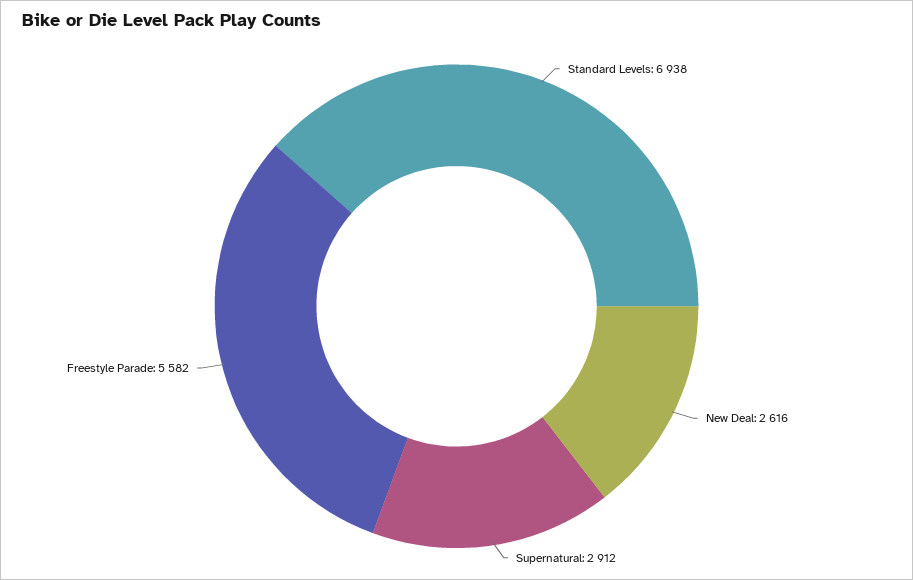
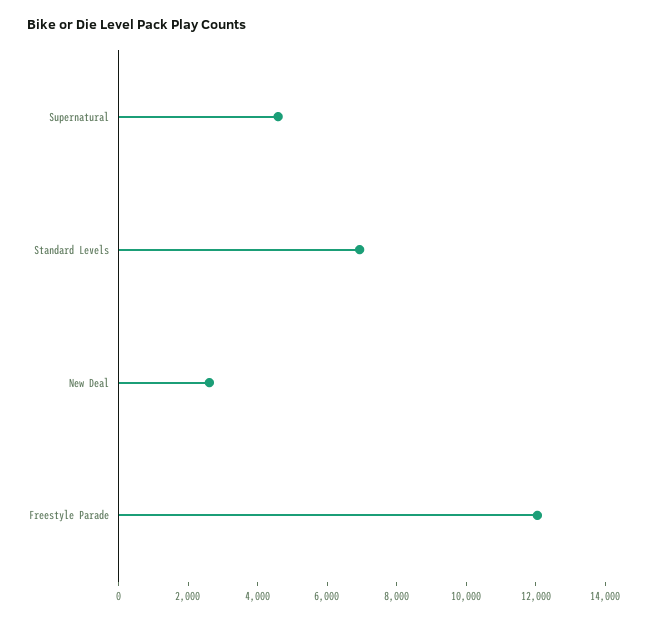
  {
    "Standard Levels": 6938,
    "New Deal": 2616,
-   "Supernatural": 2912,
+   "Supernatural": 4500,
-   "Freestyle Parade": 5582
+   "Freestyle Parade": 12000
  }

